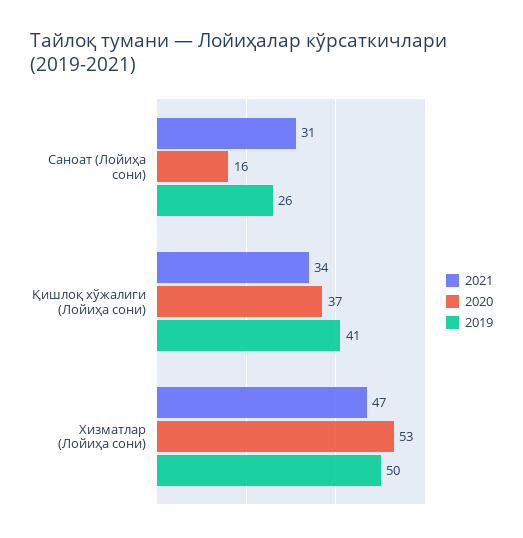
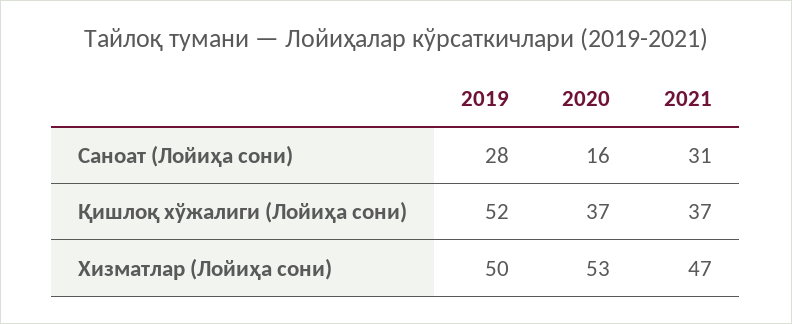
  {
    "2021": {
      "Саноат (Лойиҳа сони)": 31,
-     "Қишлоқ хўжалиги (Лойиҳа сони)": 34,
+     "Қишлоқ хўжалиги (Лойиҳа сони)": 37,
      "Хизматлар (Лойиҳа сони)": 47
    },
    "2020": {
      "Саноат (Лойиҳа сони)": 16,
      "Қишлоқ хўжалиги (Лойиҳа сони)": 37,
      "Хизматлар (Лойиҳа сони)": 53
    },
    "2019": {
-     "Саноат (Лойиҳа сони)": 26,
+     "Саноат (Лойиҳа сони)": 28,
-     "Қишлоқ хўжалиги (Лойиҳа сони)": 41,
+     "Қишлоқ хўжалиги (Лойиҳа сони)": 52,
      "Хизматлар (Лойиҳа сони)": 50
    }
  }

